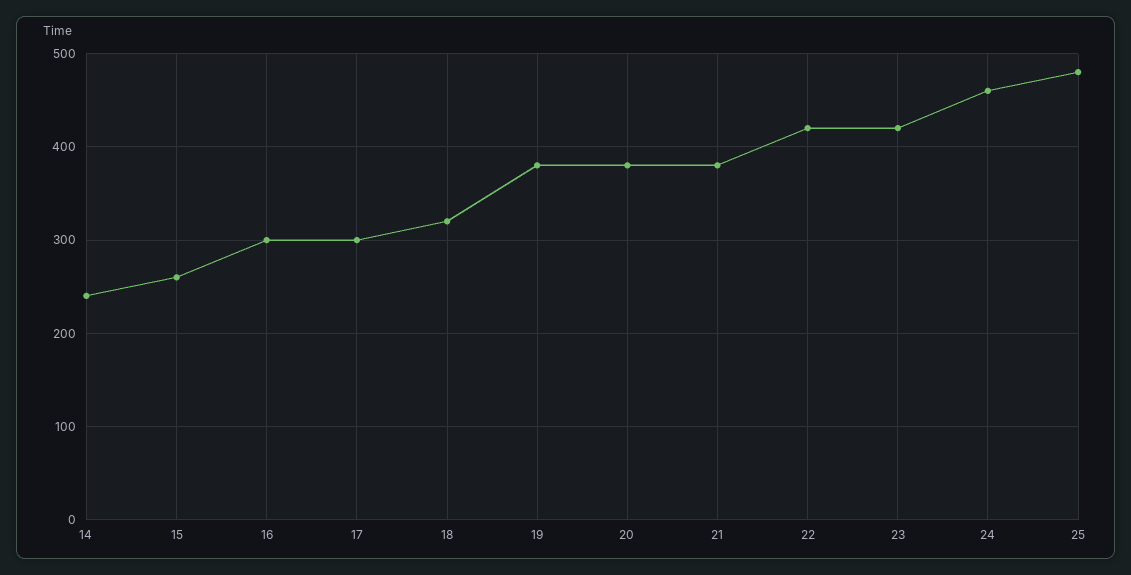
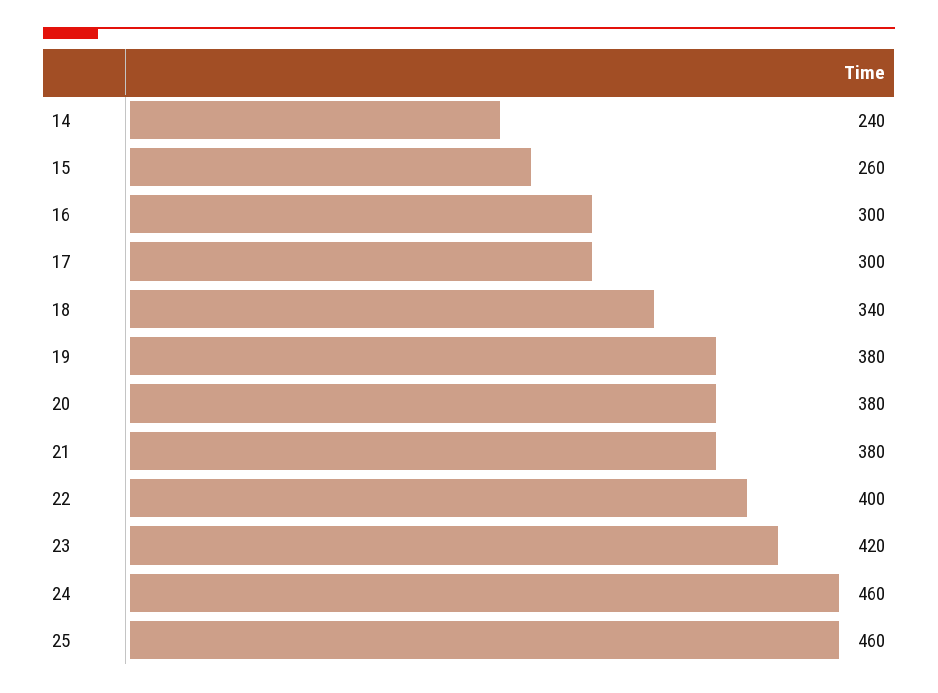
  {
    "14": 240,
    "15": 260,
    "16": 300,
    "17": 300,
-   "18": 320,
+   "18": 340,
    "19": 380,
    "20": 380,
    "21": 380,
-   "22": 420,
+   "22": 400,
    "23": 420,
    "24": 460,
-   "25": 480
+   "25": 460
  }

